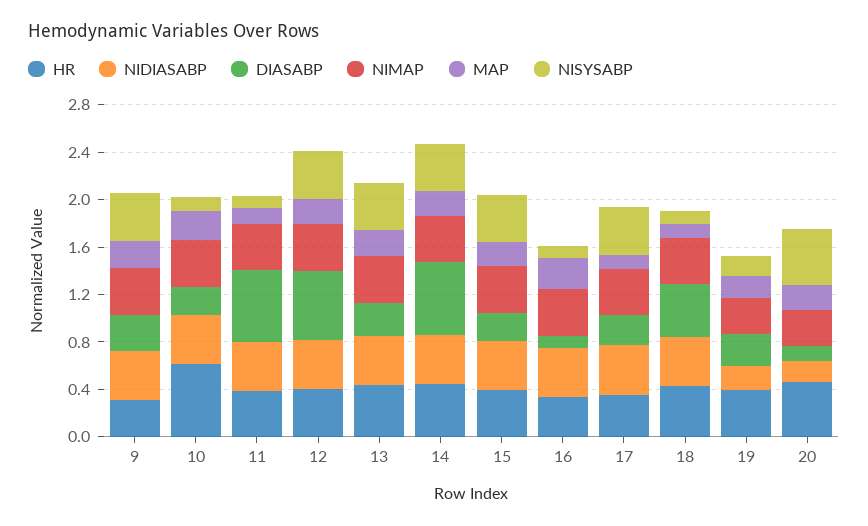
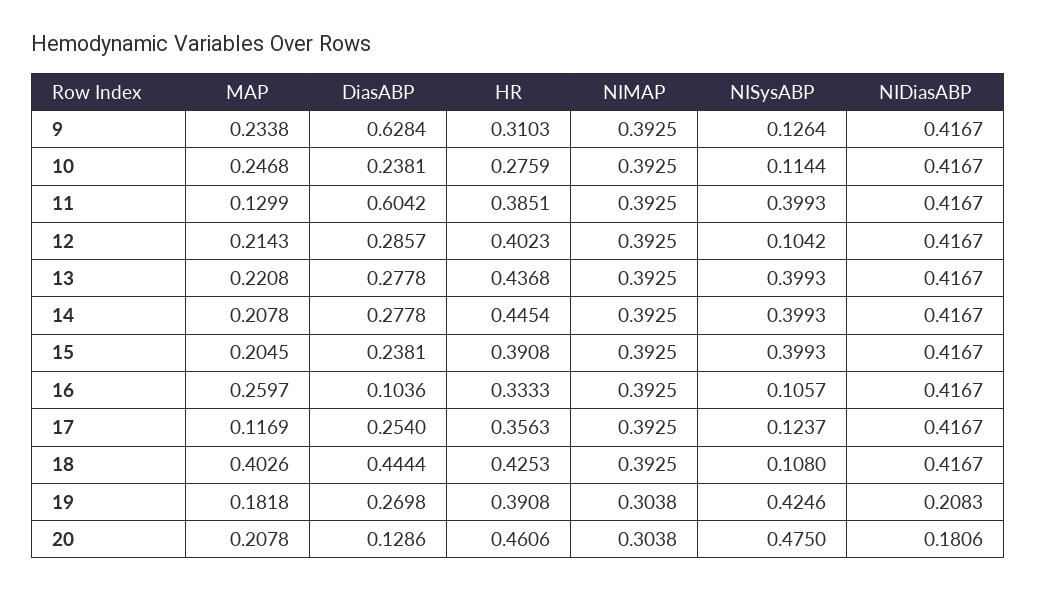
  {
    "HR": {
      "9": 0.3103,
-     "10": 0.6,
+     "10": 0.2759,
      "11": 0.3851,
      "12": 0.4023,
      "13": 0.4368,
      "14": 0.4454,
      "15": 0.3908,
      "16": 0.3333,
      "17": 0.3563,
      "18": 0.4253,
      "19": 0.3908,
      "20": 0.4606
    },
    "NIDIASABP": {
      "9": 0.4167,
      "10": 0.4167,
      "11": 0.4167,
      "12": 0.4167,
      "13": 0.4167,
      "14": 0.4167,
      "15": 0.4167,
      "16": 0.4167,
      "17": 0.4167,
      "18": 0.4167,
      "19": 0.2083,
      "20": 0.1806
    },
    "DIASABP": {
-     "9": 0.3,
+     "9": 0.6284,
      "10": 0.2381,
      "11": 0.6042,
-     "12": 0.6,
+     "12": 0.2857,
      "13": 0.2778,
-     "14": 0.6,
+     "14": 0.2778,
      "15": 0.2381,
      "16": 0.1036,
      "17": 0.254,
      "18": 0.4444,
      "19": 0.2698,
      "20": 0.1286
    },
    "NIMAP": {
      "9": 0.3925,
      "10": 0.3925,
      "11": 0.3925,
      "12": 0.3925,
      "13": 0.3925,
      "14": 0.3925,
      "15": 0.3925,
      "16": 0.3925,
      "17": 0.3925,
      "18": 0.3925,
      "19": 0.3038,
      "20": 0.3038
    },
    "MAP": {
      "9": 0.2338,
      "10": 0.2468,
      "11": 0.1299,
      "12": 0.2143,
      "13": 0.2208,
      "14": 0.2078,
      "15": 0.2045,
      "16": 0.2597,
      "17": 0.1169,
-     "18": 0.1,
+     "18": 0.4026,
      "19": 0.1818,
      "20": 0.2078
    },
    "NISYSABP": {
-     "9": 0.4,
+     "9": 0.1264,
      "10": 0.1144,
-     "11": 0.1,
+     "11": 0.3993,
-     "12": 0.4,
+     "12": 0.1042,
      "13": 0.3993,
      "14": 0.3993,
      "15": 0.3993,
      "16": 0.1057,
-     "17": 0.4,
+     "17": 0.1237,
      "18": 0.108,
-     "19": 0.2,
+     "19": 0.4246,
      "20": 0.475
    }
  }

